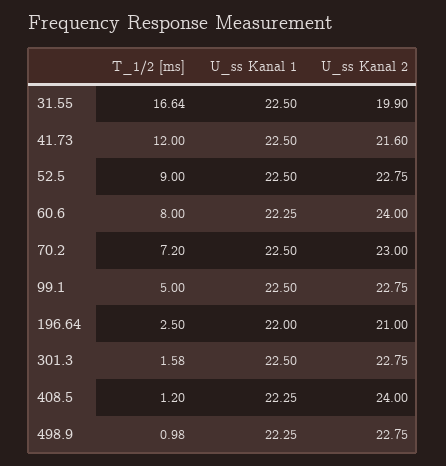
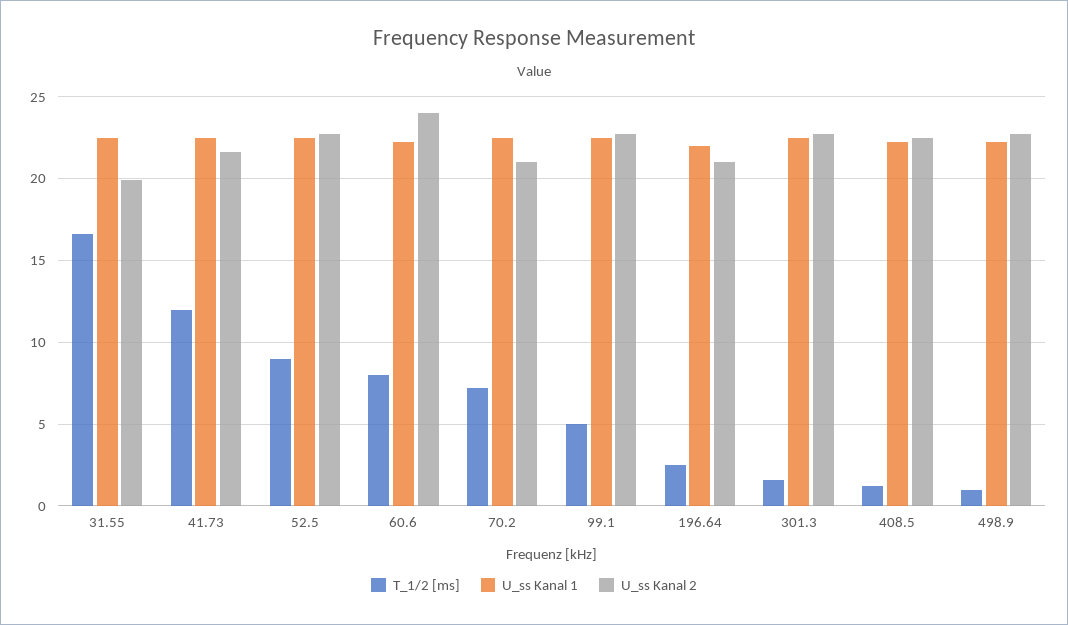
  {
    "T_1/2 [ms]": {
      "31.55": 16.64,
      "41.73": 12,
      "52.5": 9,
      "60.6": 8,
      "70.2": 7.2,
      "99.1": 5,
      "196.64": 2.5,
      "301.3": 1.58,
      "408.5": 1.2,
      "498.9": 0.98
    },
    "U_ss Kanal 1": {
      "31.55": 22.5,
      "41.73": 22.5,
      "52.5": 22.5,
      "60.6": 22.25,
      "70.2": 22.5,
      "99.1": 22.5,
      "196.64": 22,
      "301.3": 22.5,
      "408.5": 22.25,
      "498.9": 22.25
    },
    "U_ss Kanal 2": {
      "31.55": 19.9,
      "41.73": 21.6,
      "52.5": 22.75,
      "60.6": 24,
-     "70.2": 23,
+     "70.2": 21,
      "99.1": 22.75,
      "196.64": 21,
      "301.3": 22.75,
-     "408.5": 24,
+     "408.5": 22.5,
      "498.9": 22.75
    }
  }

